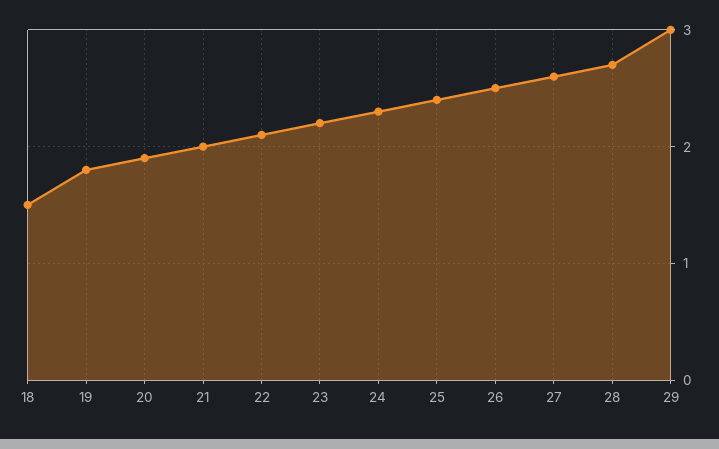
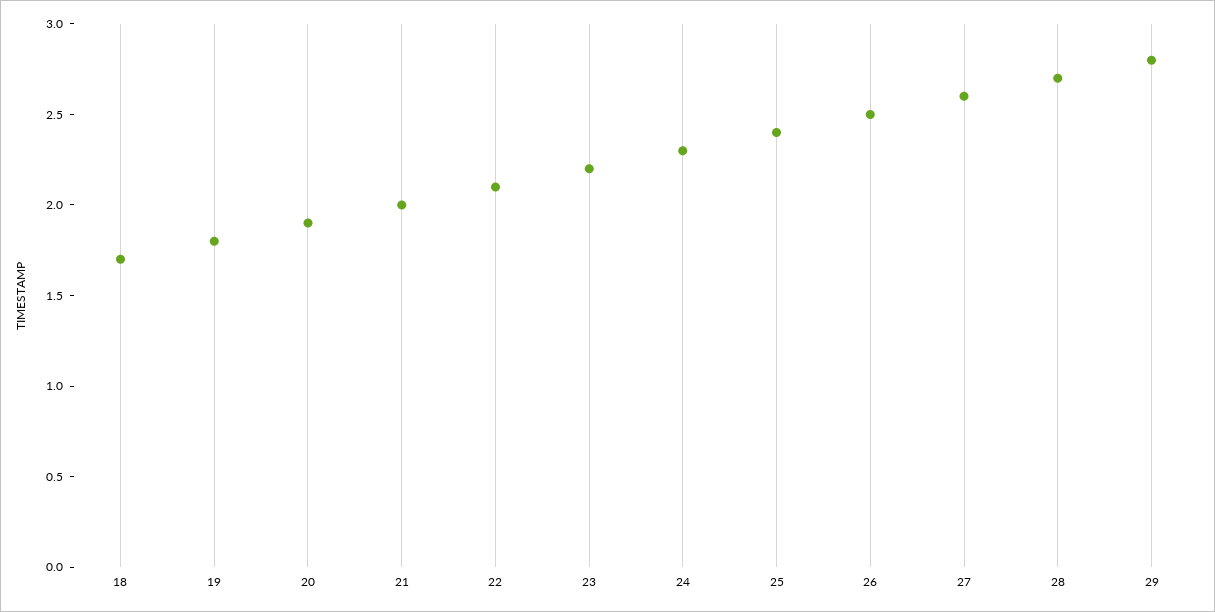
  {
-   "18": 1.5,
+   "18": 1.7,
    "19": 1.8,
    "20": 1.9,
    "21": 2,
    "22": 2.1,
    "23": 2.2,
    "24": 2.3,
    "25": 2.4,
    "26": 2.5,
    "27": 2.6,
    "28": 2.7,
-   "29": 3
+   "29": 2.8
  }

